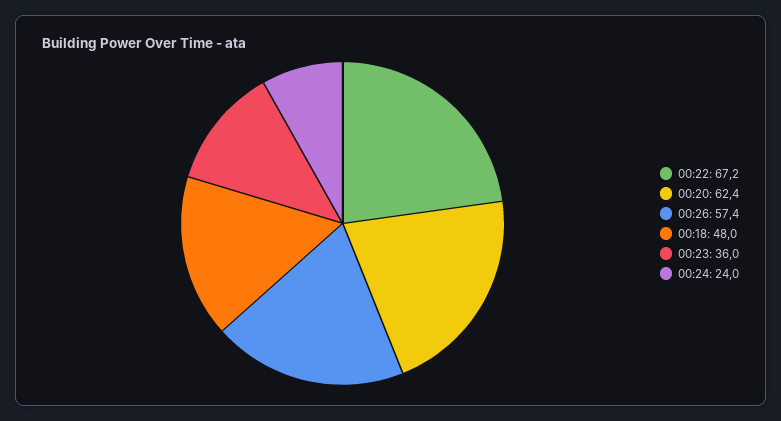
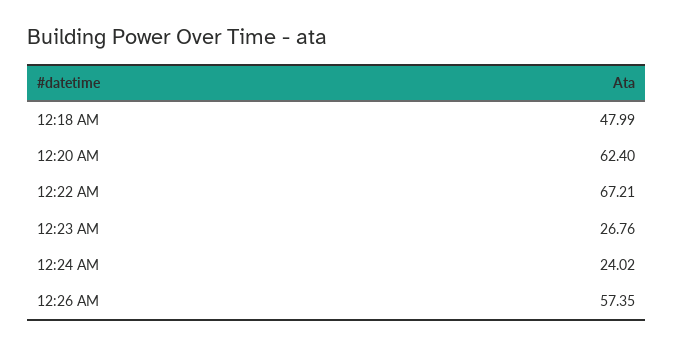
  {
    "00:22": 67.21,
    "00:20": 62.4,
    "00:26": 57.35,
    "00:18": 47.99,
-   "00:23": 36,
+   "00:23": 26.76,
    "00:24": 24.02
  }

